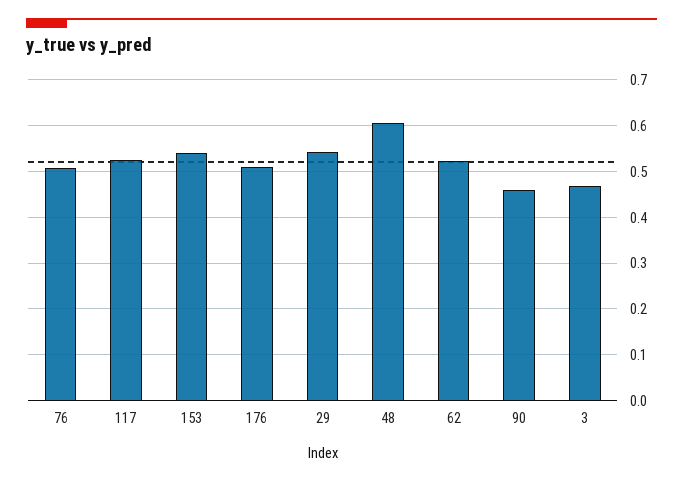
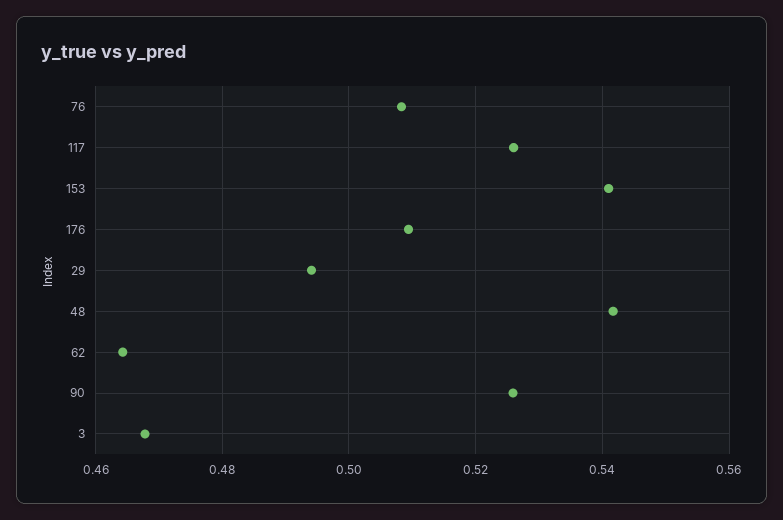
  {
    "76": 0.508,
    "117": 0.526,
    "153": 0.542,
    "176": 0.51,
-   "29": 0.54,
+   "29": 0.494,
-   "48": 0.6,
+   "48": 0.542,
-   "62": 0.52,
+   "62": 0.464,
-   "90": 0.46,
+   "90": 0.526,
    "3": 0.468
  }

